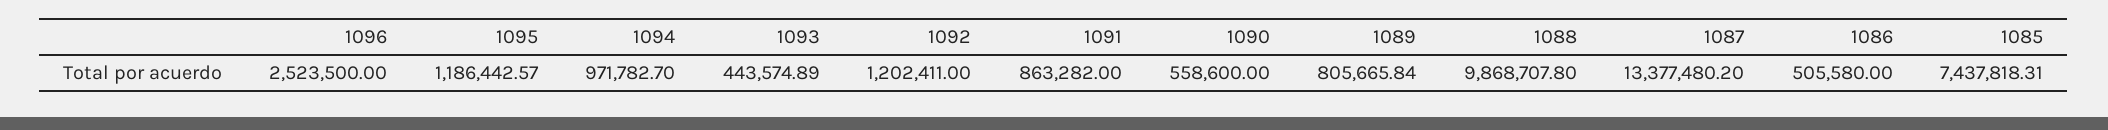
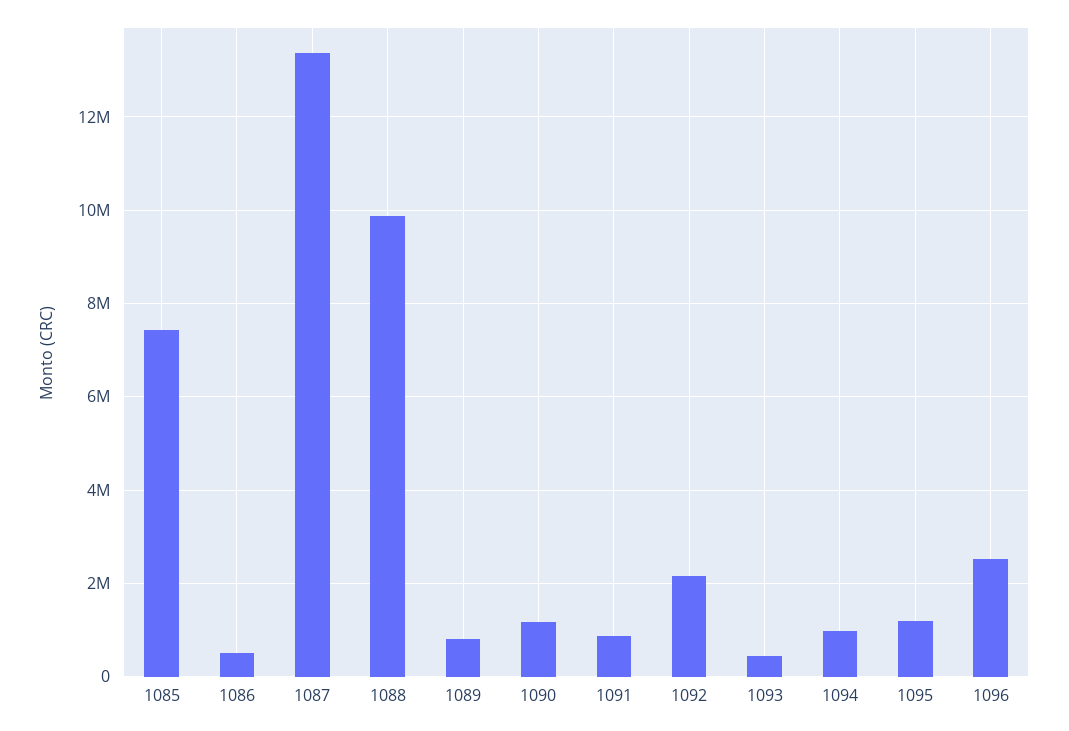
  {
    "1096": 2523500,
    "1095": 1186442.57,
    "1094": 971782.7,
    "1093": 443574.89,
-   "1092": 1202411,
+   "1092": 2200000,
    "1091": 863282,
-   "1090": 558600,
+   "1090": 1200000,
    "1089": 805665.84,
    "1088": 9868707.8,
    "1087": 13377480.2,
    "1086": 505580,
    "1085": 7437818.31
  }

